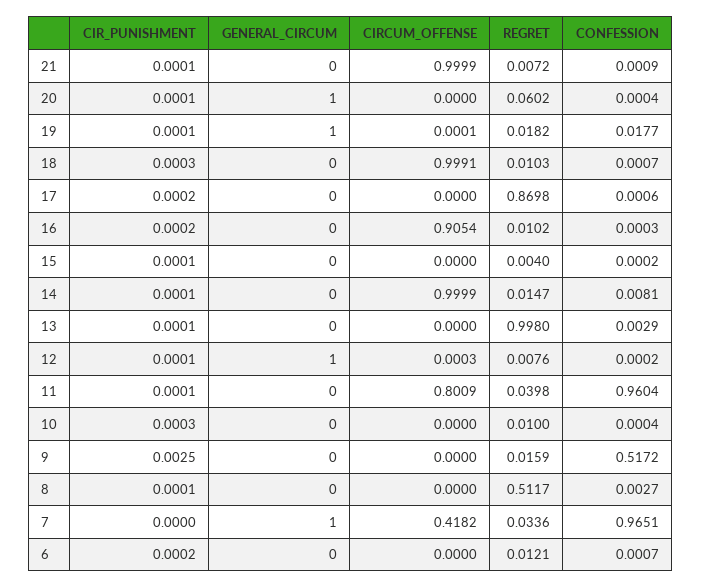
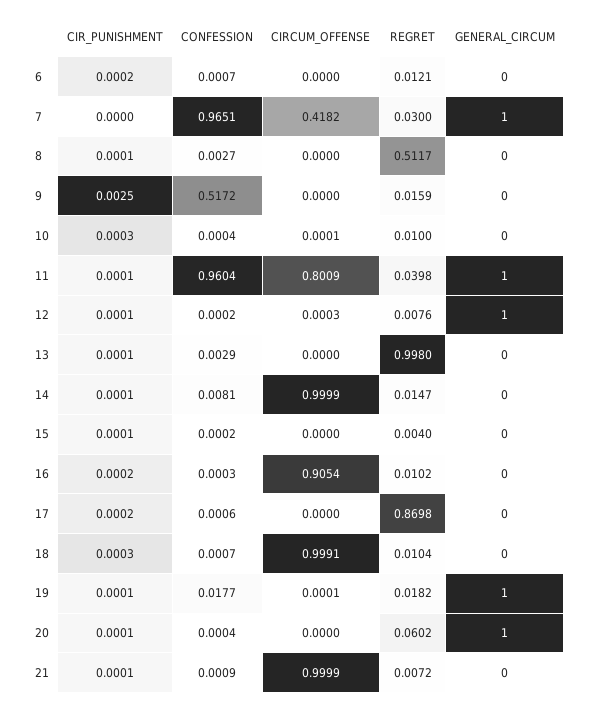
  {
    "CIR_PUNISHMENT": {
      "21": 0.0001,
      "20": 0.0001,
      "19": 0.0001,
      "18": 0.0003,
      "17": 0.0002,
      "16": 0.0002,
      "15": 0.0001,
      "14": 0.0001,
      "13": 0.0001,
      "12": 0.0001,
      "11": 0.0001,
      "10": 0.0003,
      "9": 0.0025,
      "8": 0.0001,
      "7": 0,
      "6": 0.0002
    },
    "GENERAL_CIRCUM": {
      "21": 0,
      "20": 1,
      "19": 1,
      "18": 0,
      "17": 0,
      "16": 0,
      "15": 0,
      "14": 0,
      "13": 0,
      "12": 1,
-     "11": 0,
+     "11": 1,
      "10": 0,
      "9": 0,
      "8": 0,
      "7": 1,
      "6": 0
    },
    "CIRCUM_OFFENSE": {
      "21": 0.9999,
      "20": 0,
      "19": 0.0001,
      "18": 0.9991,
      "17": 0,
      "16": 0.9054,
      "15": 0,
      "14": 0.9999,
      "13": 0,
      "12": 0.0003,
      "11": 0.8009,
-     "10": 0,
+     "10": 0.0001,
      "9": 0,
      "8": 0,
      "7": 0.4182,
      "6": 0
    },
    "REGRET": {
      "21": 0.0072,
      "20": 0.0602,
      "19": 0.0182,
-     "18": 0.0103,
+     "18": 0.0104,
      "17": 0.8698,
      "16": 0.0102,
      "15": 0.004,
      "14": 0.0147,
      "13": 0.998,
      "12": 0.0076,
      "11": 0.0398,
      "10": 0.01,
      "9": 0.0159,
      "8": 0.5117,
-     "7": 0.0336,
+     "7": 0.03,
      "6": 0.0121
    },
    "CONFESSION": {
      "21": 0.0009,
      "20": 0.0004,
      "19": 0.0177,
      "18": 0.0007,
      "17": 0.0006,
      "16": 0.0003,
      "15": 0.0002,
      "14": 0.0081,
      "13": 0.0029,
      "12": 0.0002,
      "11": 0.9604,
      "10": 0.0004,
      "9": 0.5172,
      "8": 0.0027,
      "7": 0.9651,
      "6": 0.0007
    }
  }

